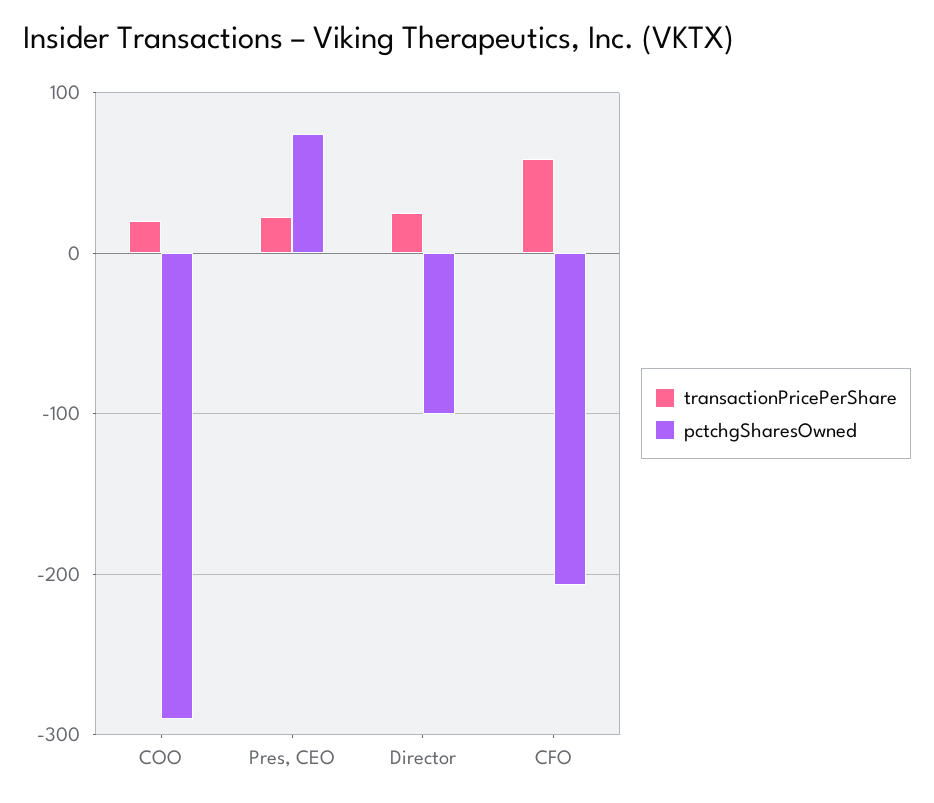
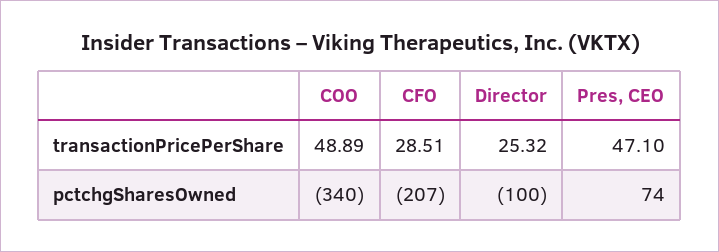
  {
    "transactionPricePerShare": {
-     "COO": 20,
+     "COO": 48.89,
-     "Pres, CEO": 20,
+     "Pres, CEO": 47.1,
      "Director": 25.32,
-     "CFO": 60
+     "CFO": 28.51
    },
    "pctchgSharesOwned": {
-     "COO": -290,
+     "COO": -340,
      "Pres, CEO": 74,
      "Director": -100,
      "CFO": -207
    }
  }

